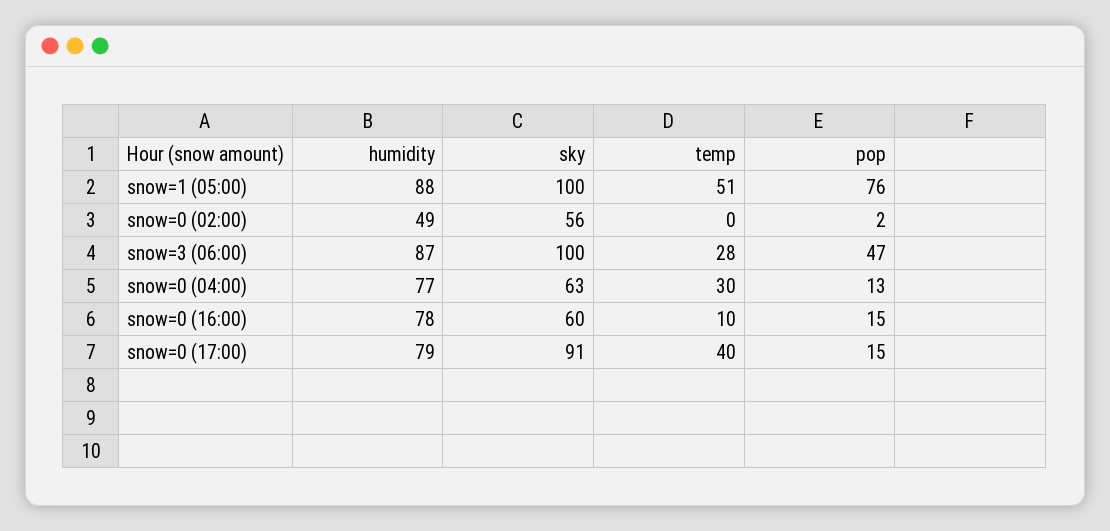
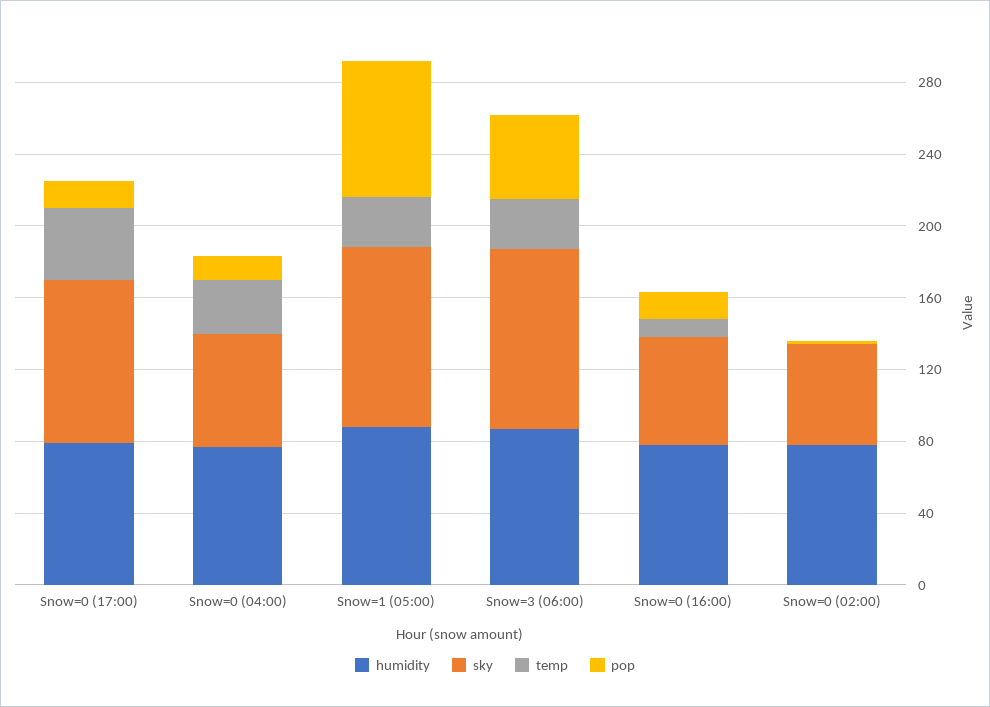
  {
    "humidity": {
      "snow=1 (05:00)": 88,
-     "snow=0 (02:00)": 49,
+     "snow=0 (02:00)": 80,
      "snow=3 (06:00)": 87,
      "snow=0 (04:00)": 77,
      "snow=0 (16:00)": 78,
      "snow=0 (17:00)": 79
    },
    "sky": {
      "snow=1 (05:00)": 100,
      "snow=0 (02:00)": 56,
      "snow=3 (06:00)": 100,
      "snow=0 (04:00)": 63,
      "snow=0 (16:00)": 60,
      "snow=0 (17:00)": 91
    },
    "temp": {
-     "snow=1 (05:00)": 51,
+     "snow=1 (05:00)": 30,
      "snow=0 (02:00)": 0,
      "snow=3 (06:00)": 28,
      "snow=0 (04:00)": 30,
      "snow=0 (16:00)": 10,
      "snow=0 (17:00)": 40
    },
    "pop": {
      "snow=1 (05:00)": 76,
      "snow=0 (02:00)": 2,
      "snow=3 (06:00)": 47,
      "snow=0 (04:00)": 13,
      "snow=0 (16:00)": 15,
      "snow=0 (17:00)": 15
    }
  }

